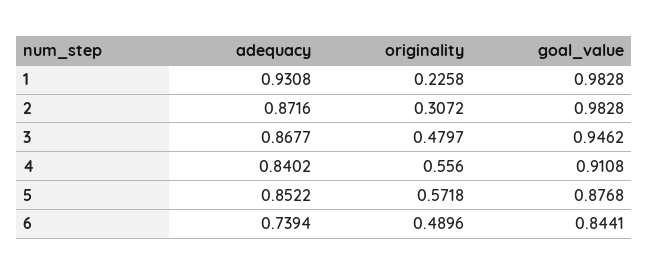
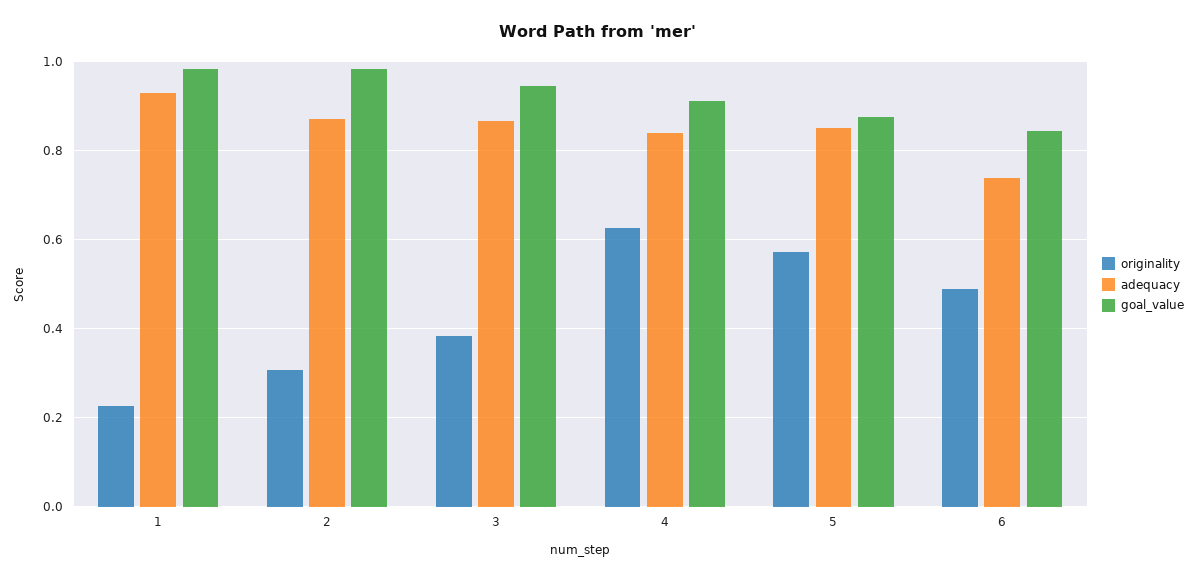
  {
    "adequacy": {
      "1": 0.9308,
      "2": 0.8716,
      "3": 0.8677,
      "4": 0.8402,
      "5": 0.8522,
      "6": 0.7394
    },
    "originality": {
      "1": 0.2258,
      "2": 0.3072,
-     "3": 0.4797,
+     "3": 0.38,
-     "4": 0.556,
+     "4": 0.62,
      "5": 0.5718,
      "6": 0.4896
    },
    "goal_value": {
      "1": 0.9828,
      "2": 0.9828,
      "3": 0.9462,
      "4": 0.9108,
      "5": 0.8768,
      "6": 0.8441
    }
  }

